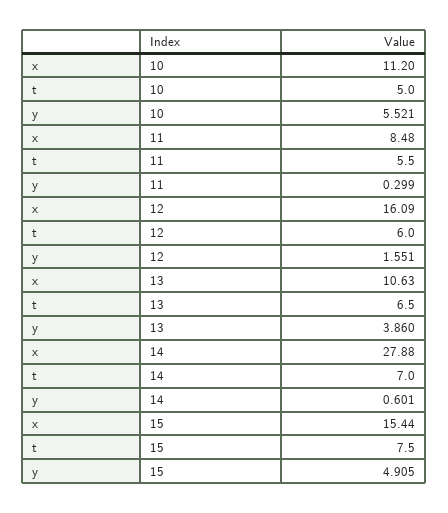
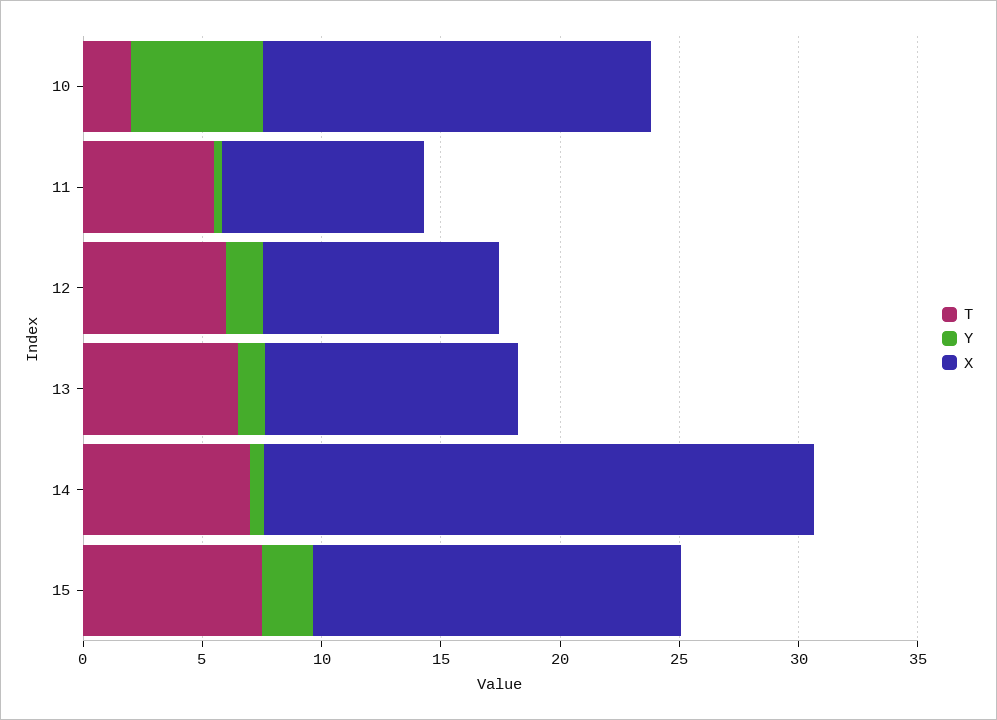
  {
    "x": {
-     "10": 11.2,
+     "10": 16,
      "11": 8.48,
-     "12": 16.09,
+     "12": 10,
      "13": 10.63,
-     "14": 27.88,
+     "14": 23,
      "15": 15.44
    },
    "t": {
-     "10": 5,
+     "10": 2,
      "11": 5.5,
      "12": 6,
      "13": 6.5,
      "14": 7,
      "15": 7.5
    },
    "y": {
      "10": 5.521,
      "11": 0.299,
      "12": 1.551,
-     "13": 3.86,
+     "13": 1,
      "14": 0.601,
-     "15": 4.905
+     "15": 2
    }
  }

